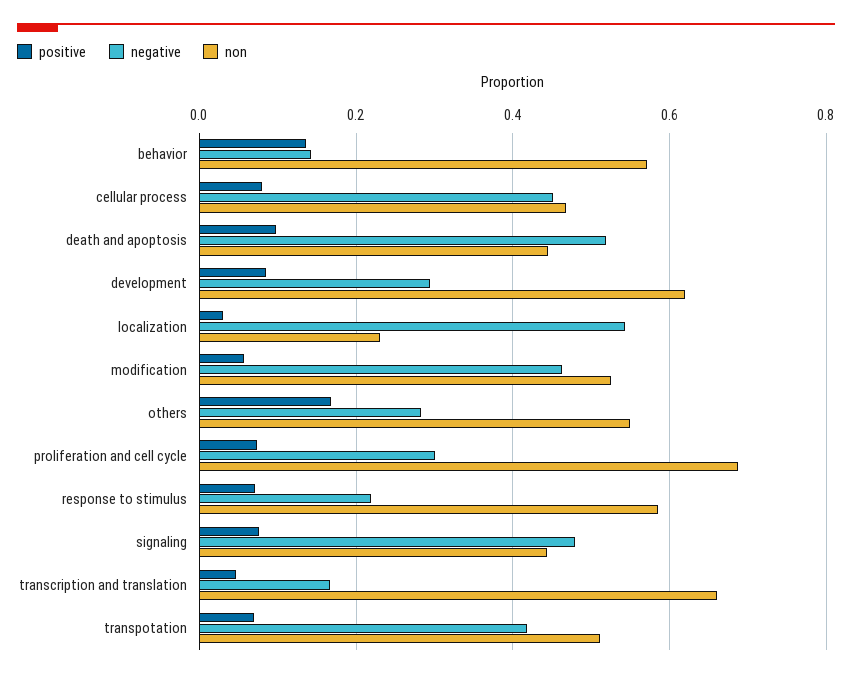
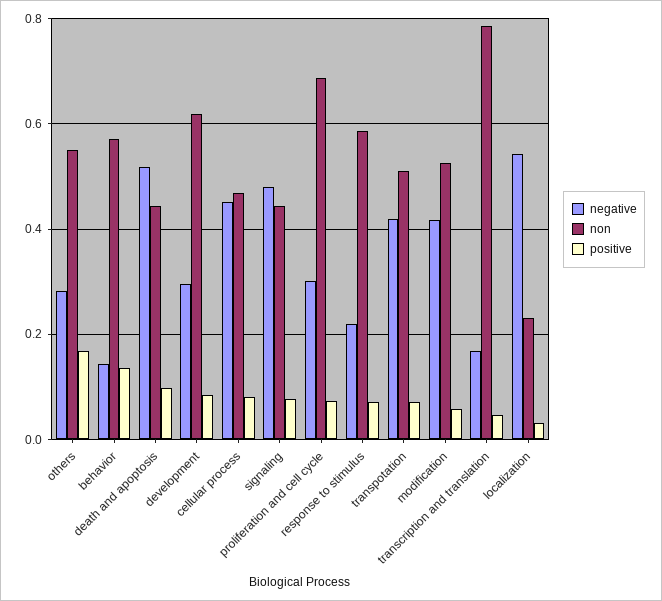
  {
    "positive": {
      "behavior": 0.14,
      "cellular process": 0.08,
      "death and apoptosis": 0.1,
      "development": 0.08,
      "localization": 0.04,
      "modification": 0.06,
      "others": 0.16,
      "proliferation and cell cycle": 0.08,
      "response to stimulus": 0.08,
      "signaling": 0.08,
      "transcription and translation": 0.04,
      "transpotation": 0.08
    },
    "negative": {
      "behavior": 0.14,
      "cellular process": 0.46,
      "death and apoptosis": 0.52,
      "development": 0.3,
      "localization": 0.54,
-     "modification": 0.46,
+     "modification": 0.42,
      "others": 0.28,
      "proliferation and cell cycle": 0.3,
      "response to stimulus": 0.22,
      "signaling": 0.48,
      "transcription and translation": 0.16,
      "transpotation": 0.42
    },
    "non": {
      "behavior": 0.58,
      "cellular process": 0.46,
      "death and apoptosis": 0.44,
      "development": 0.62,
      "localization": 0.24,
      "modification": 0.52,
      "others": 0.54,
      "proliferation and cell cycle": 0.68,
      "response to stimulus": 0.58,
      "signaling": 0.44,
-     "transcription and translation": 0.66,
+     "transcription and translation": 0.78,
      "transpotation": 0.52
    }
  }

